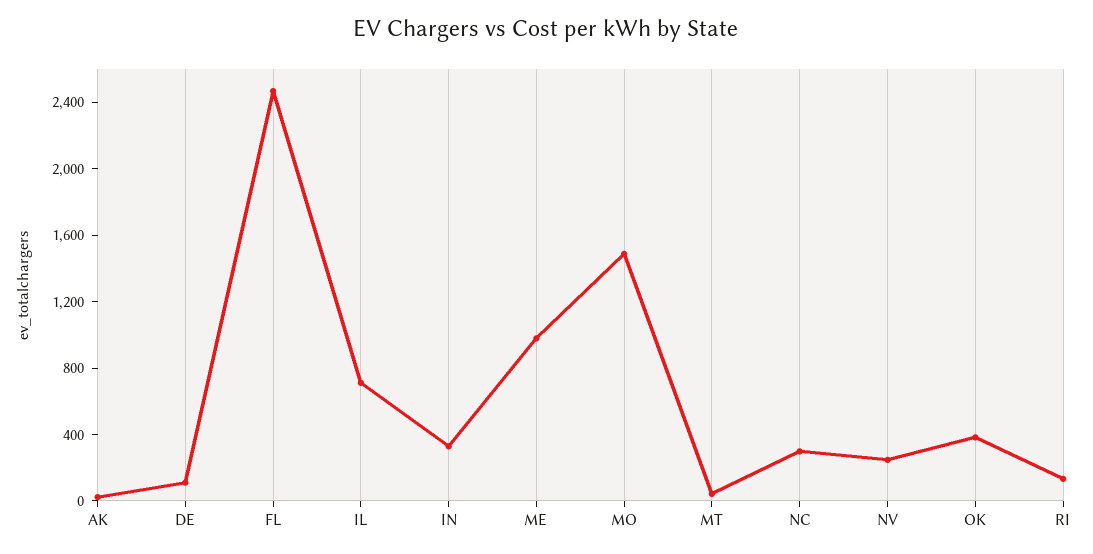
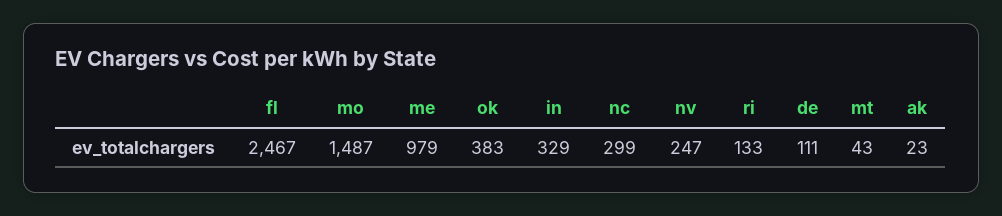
  {
    "AK": 23,
    "DE": 111,
    "FL": 2467,
-   "IL": 700,
    "IN": 329,
    "ME": 979,
    "MO": 1487,
    "MT": 43,
    "NC": 299,
    "NV": 247,
    "OK": 383,
    "RI": 133
  }

